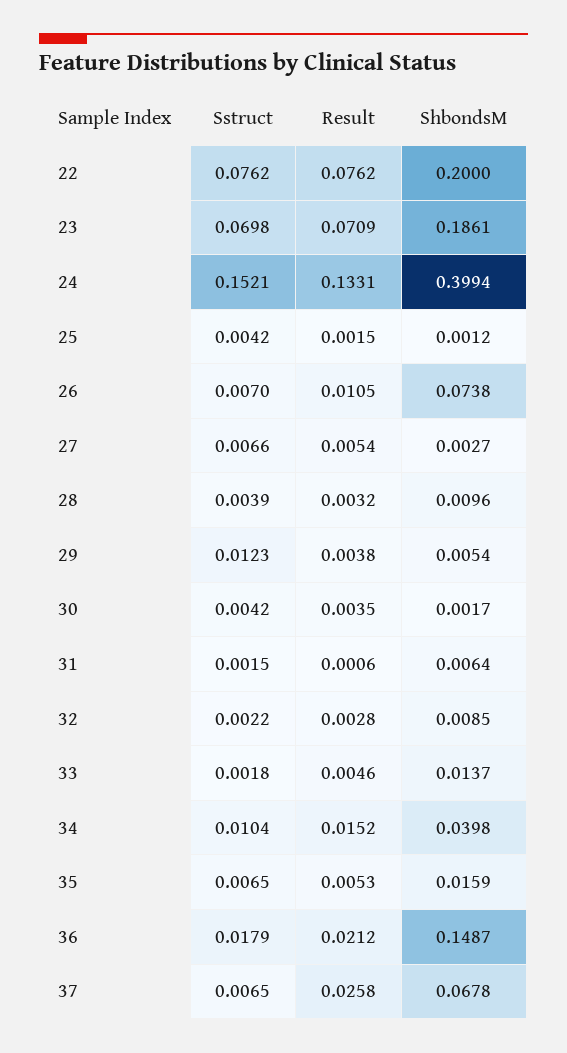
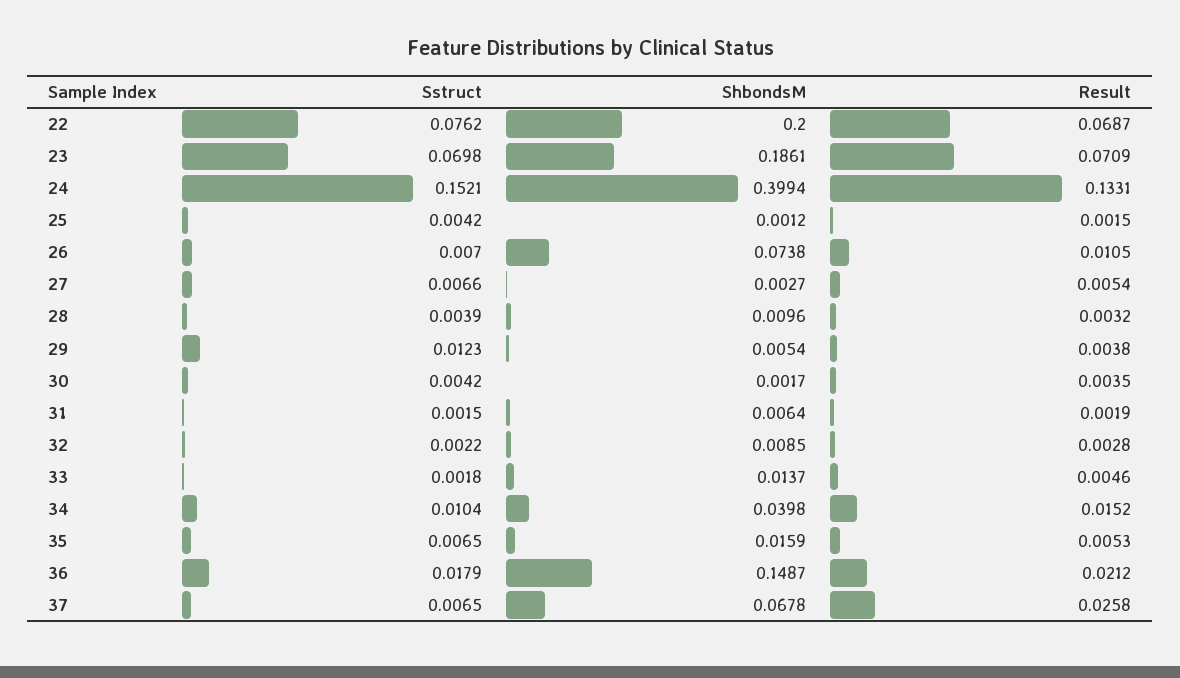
  {
    "Sstruct": {
      "22": 0.0762,
      "23": 0.0698,
      "24": 0.1521,
      "25": 0.0042,
      "26": 0.007,
      "27": 0.0066,
      "28": 0.0039,
      "29": 0.0123,
      "30": 0.0042,
      "31": 0.0015,
      "32": 0.0022,
      "33": 0.0018,
      "34": 0.0104,
      "35": 0.0065,
      "36": 0.0179,
      "37": 0.0065
    },
    "Result": {
-     "22": 0.0762,
+     "22": 0.0687,
      "23": 0.0709,
      "24": 0.1331,
      "25": 0.0015,
      "26": 0.0105,
      "27": 0.0054,
      "28": 0.0032,
      "29": 0.0038,
      "30": 0.0035,
-     "31": 0.0006,
+     "31": 0.0019,
      "32": 0.0028,
      "33": 0.0046,
      "34": 0.0152,
      "35": 0.0053,
      "36": 0.0212,
      "37": 0.0258
    },
    "ShbondsM": {
      "22": 0.2,
      "23": 0.1861,
      "24": 0.3994,
      "25": 0.0012,
      "26": 0.0738,
      "27": 0.0027,
      "28": 0.0096,
      "29": 0.0054,
      "30": 0.0017,
      "31": 0.0064,
      "32": 0.0085,
      "33": 0.0137,
      "34": 0.0398,
      "35": 0.0159,
      "36": 0.1487,
      "37": 0.0678
    }
  }

